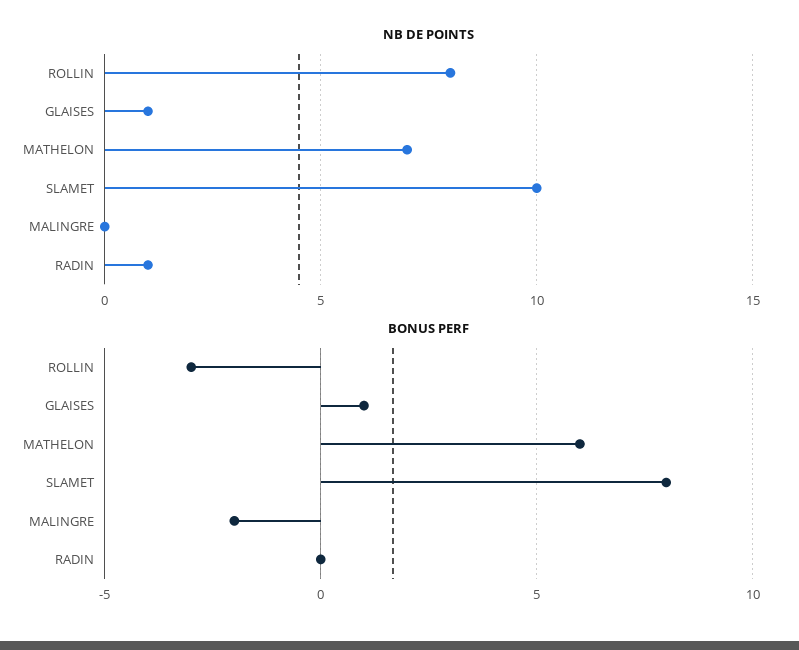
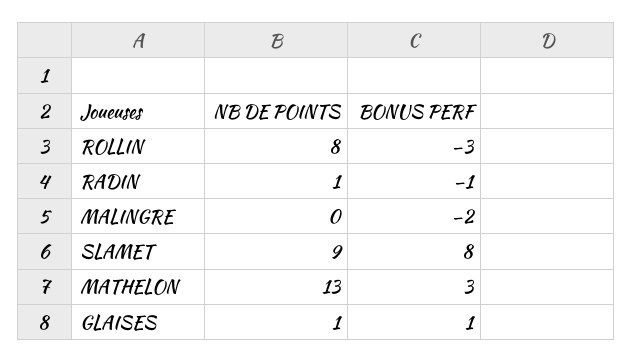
  {
    "NB DE POINTS": {
      "ROLLIN": 8,
      "GLAISES": 1,
-     "MATHELON": 7,
+     "MATHELON": 13,
-     "SLAMET": 10,
+     "SLAMET": 9,
      "MALINGRE": 0,
      "RADIN": 1
    },
    "BONUS PERF": {
      "ROLLIN": -3,
      "GLAISES": 1,
-     "MATHELON": 6,
+     "MATHELON": 3,
      "SLAMET": 8,
      "MALINGRE": -2,
-     "RADIN": 0
+     "RADIN": -1
    }
  }

